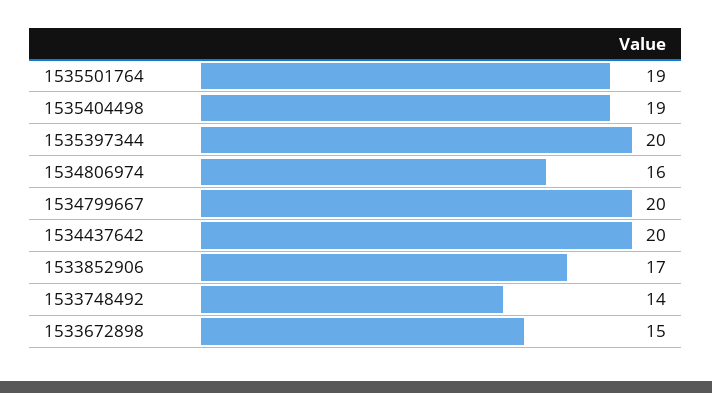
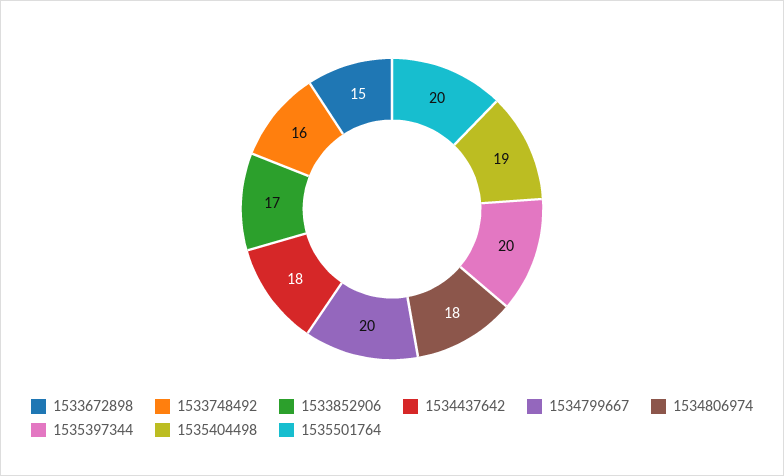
  {
-   "1535501764": 19,
+   "1535501764": 20,
    "1535404498": 19,
    "1535397344": 20,
-   "1534806974": 16,
+   "1534806974": 18,
    "1534799667": 20,
-   "1534437642": 20,
+   "1534437642": 18,
    "1533852906": 17,
-   "1533748492": 14,
+   "1533748492": 16,
    "1533672898": 15
  }

